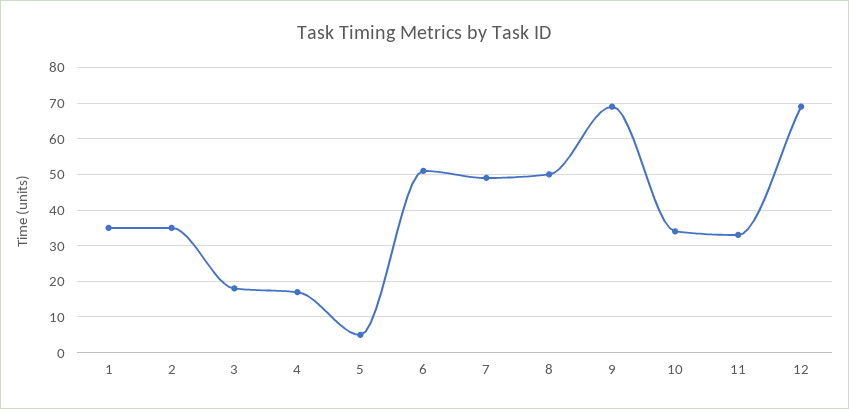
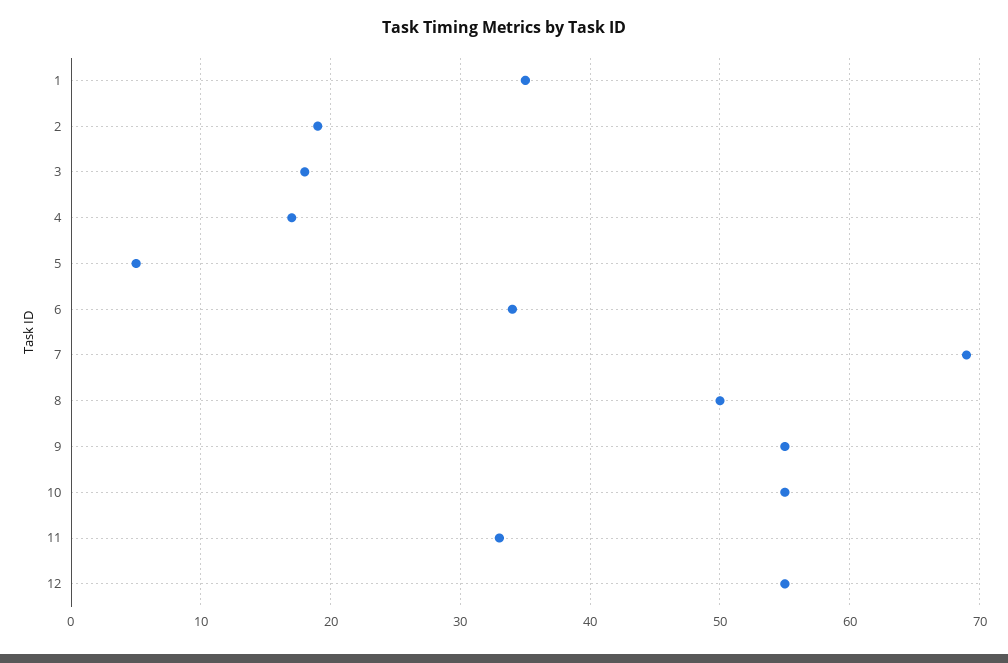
  {
    "1": 35,
-   "2": 35,
+   "2": 19,
    "3": 18,
    "4": 17,
    "5": 5,
-   "6": 50,
+   "6": 34,
-   "7": 50,
+   "7": 69,
    "8": 50,
-   "9": 70,
+   "9": 55,
-   "10": 35,
+   "10": 55,
    "11": 33,
-   "12": 70
+   "12": 55
  }

